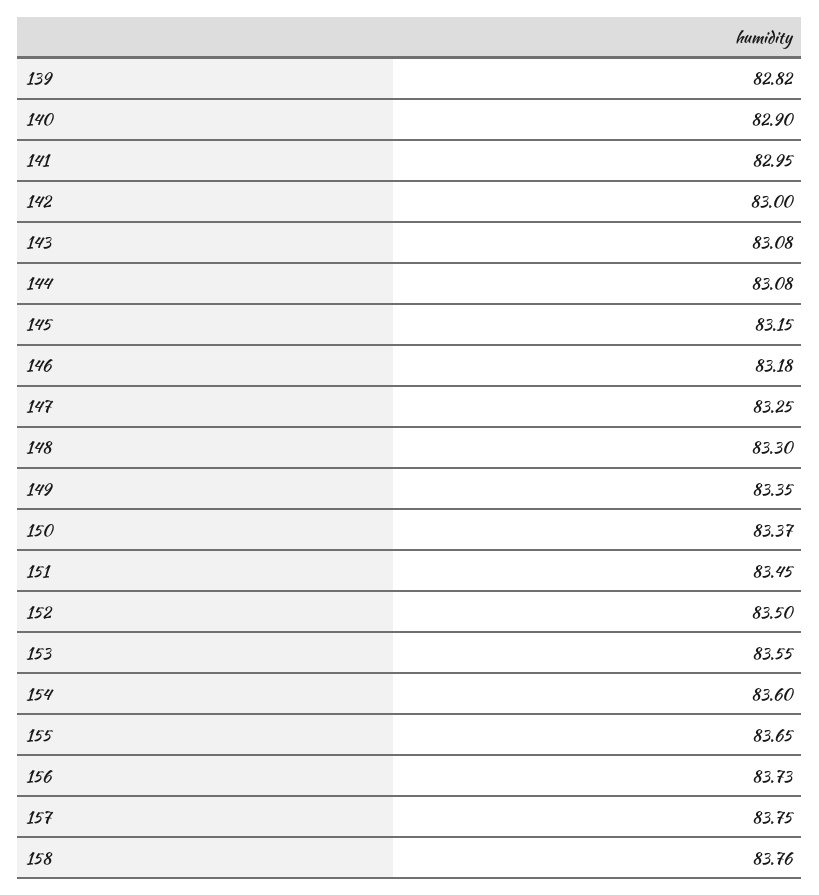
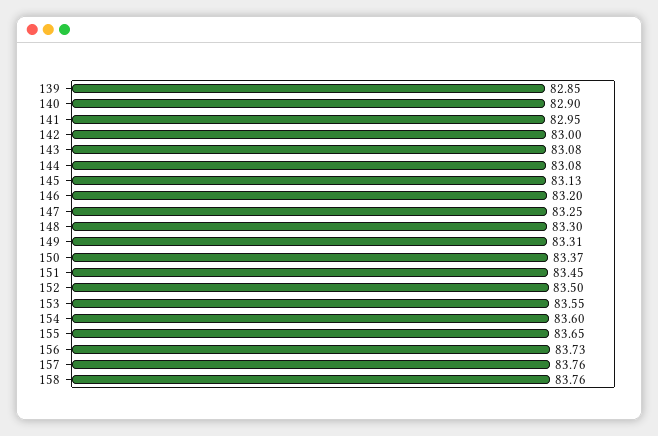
  {
-   "139": 82.82,
+   "139": 82.85,
    "140": 82.9,
    "141": 82.95,
    "142": 83,
    "143": 83.08,
    "144": 83.08,
-   "145": 83.15,
+   "145": 83.13,
-   "146": 83.18,
+   "146": 83.2,
    "147": 83.25,
    "148": 83.3,
-   "149": 83.35,
+   "149": 83.31,
    "150": 83.37,
    "151": 83.45,
    "152": 83.5,
    "153": 83.55,
    "154": 83.6,
    "155": 83.65,
    "156": 83.73,
-   "157": 83.75,
+   "157": 83.76,
    "158": 83.76
  }

